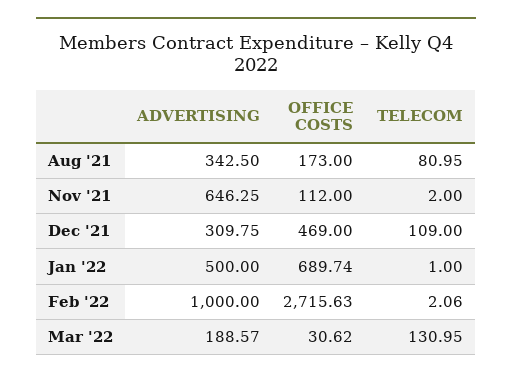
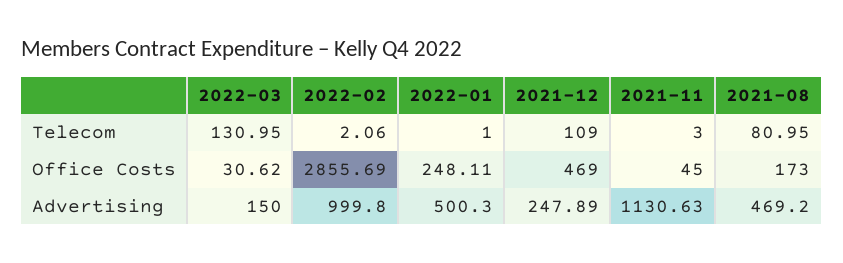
  {
    "ADVERTISING": {
-     "Aug '21": 342.5,
+     "Aug '21": 469.2,
-     "Nov '21": 646.25,
+     "Nov '21": 1130.63,
-     "Dec '21": 309.75,
+     "Dec '21": 247.89,
-     "Jan '22": 500,
+     "Jan '22": 500.3,
-     "Feb '22": 1000,
+     "Feb '22": 999.8,
-     "Mar '22": 188.57
+     "Mar '22": 150
    },
    "OFFICE COSTS": {
      "Aug '21": 173,
-     "Nov '21": 112,
+     "Nov '21": 45,
      "Dec '21": 469,
-     "Jan '22": 689.74,
+     "Jan '22": 248.11,
-     "Feb '22": 2715.63,
+     "Feb '22": 2855.69,
      "Mar '22": 30.62
    },
    "TELECOM": {
      "Aug '21": 80.95,
-     "Nov '21": 2,
+     "Nov '21": 3,
      "Dec '21": 109,
      "Jan '22": 1,
      "Feb '22": 2.06,
      "Mar '22": 130.95
    }
  }

